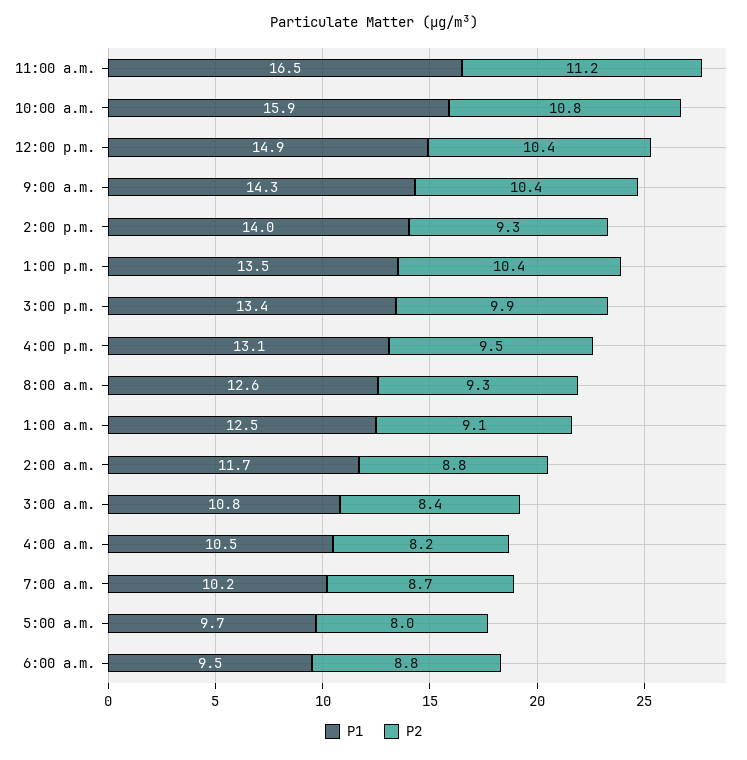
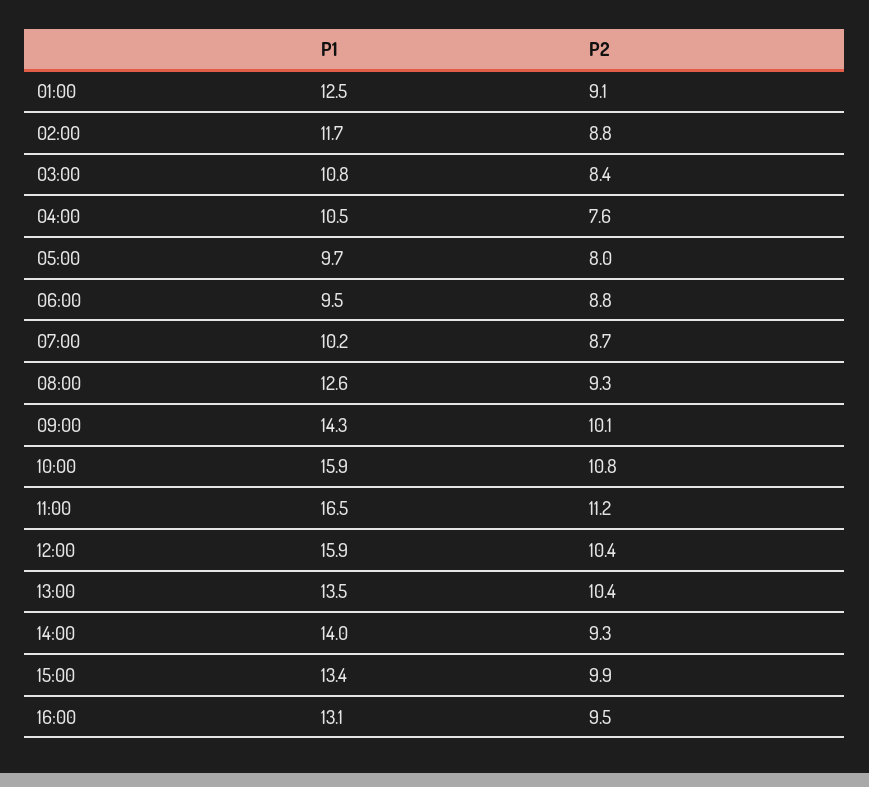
  {
    "P1": {
      "11:00 a.m.": 16.5,
      "10:00 a.m.": 15.9,
-     "12:00 p.m.": 14.9,
+     "12:00 p.m.": 15.9,
      "9:00 a.m.": 14.3,
      "2:00 p.m.": 14,
      "1:00 p.m.": 13.5,
      "3:00 p.m.": 13.4,
      "4:00 p.m.": 13.1,
      "8:00 a.m.": 12.6,
      "1:00 a.m.": 12.5,
      "2:00 a.m.": 11.7,
      "3:00 a.m.": 10.8,
      "4:00 a.m.": 10.5,
      "7:00 a.m.": 10.2,
      "5:00 a.m.": 9.7,
      "6:00 a.m.": 9.5
    },
    "P2": {
      "11:00 a.m.": 11.2,
      "10:00 a.m.": 10.8,
      "12:00 p.m.": 10.4,
-     "9:00 a.m.": 10.4,
+     "9:00 a.m.": 10.1,
      "2:00 p.m.": 9.3,
      "1:00 p.m.": 10.4,
      "3:00 p.m.": 9.9,
      "4:00 p.m.": 9.5,
      "8:00 a.m.": 9.3,
      "1:00 a.m.": 9.1,
      "2:00 a.m.": 8.8,
      "3:00 a.m.": 8.4,
-     "4:00 a.m.": 8.2,
+     "4:00 a.m.": 7.6,
      "7:00 a.m.": 8.7,
      "5:00 a.m.": 8,
      "6:00 a.m.": 8.8
    }
  }

